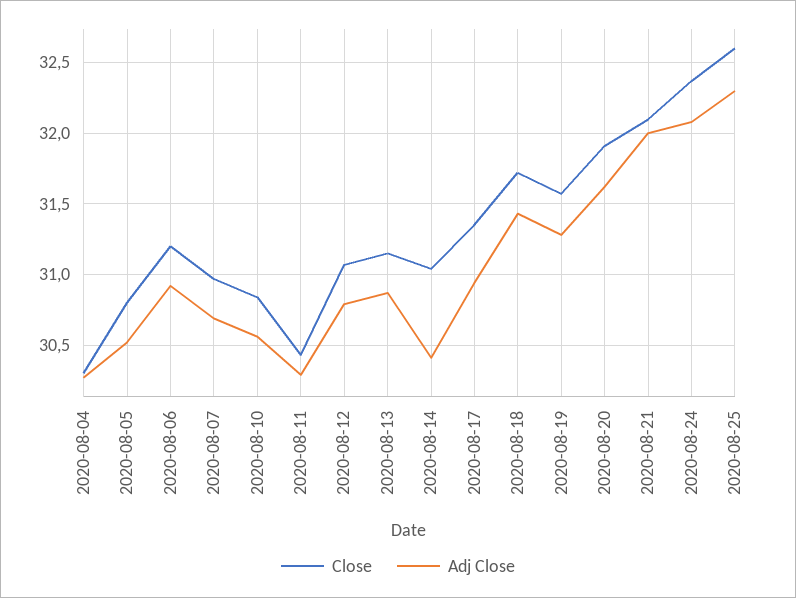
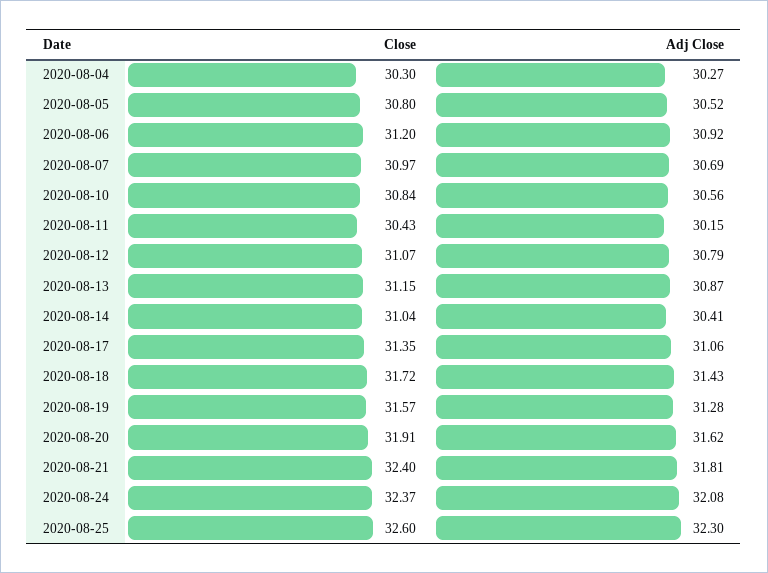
  {
    "Close": {
      "2020-08-04": 30.3,
      "2020-08-05": 30.8,
      "2020-08-06": 31.2,
      "2020-08-07": 30.97,
      "2020-08-10": 30.84,
      "2020-08-11": 30.43,
      "2020-08-12": 31.07,
      "2020-08-13": 31.15,
      "2020-08-14": 31.04,
      "2020-08-17": 31.35,
      "2020-08-18": 31.72,
      "2020-08-19": 31.57,
      "2020-08-20": 31.91,
-     "2020-08-21": 32.1,
+     "2020-08-21": 32.4,
      "2020-08-24": 32.37,
      "2020-08-25": 32.6
    },
    "Adj Close": {
      "2020-08-04": 30.27,
      "2020-08-05": 30.52,
      "2020-08-06": 30.92,
      "2020-08-07": 30.69,
      "2020-08-10": 30.56,
-     "2020-08-11": 30.3,
+     "2020-08-11": 30.15,
      "2020-08-12": 30.79,
      "2020-08-13": 30.87,
      "2020-08-14": 30.41,
-     "2020-08-17": 30.95,
+     "2020-08-17": 31.06,
      "2020-08-18": 31.43,
      "2020-08-19": 31.28,
      "2020-08-20": 31.62,
-     "2020-08-21": 32,
+     "2020-08-21": 31.81,
      "2020-08-24": 32.08,
      "2020-08-25": 32.3
    }
  }

